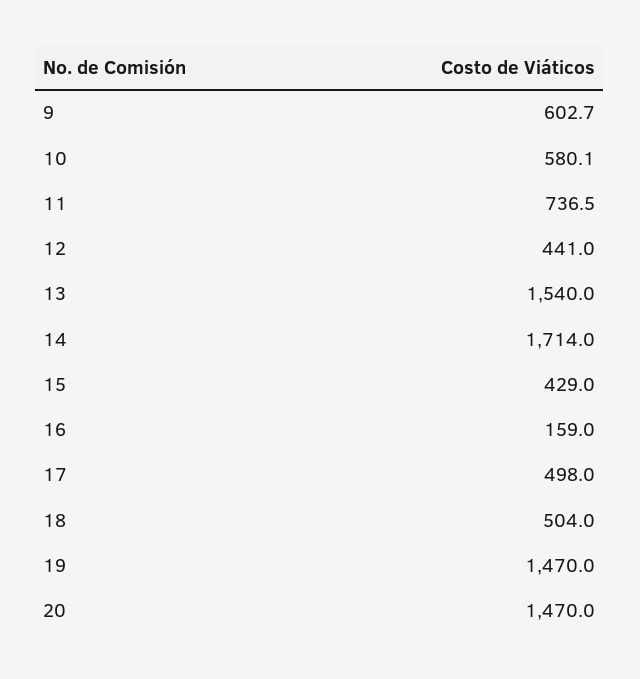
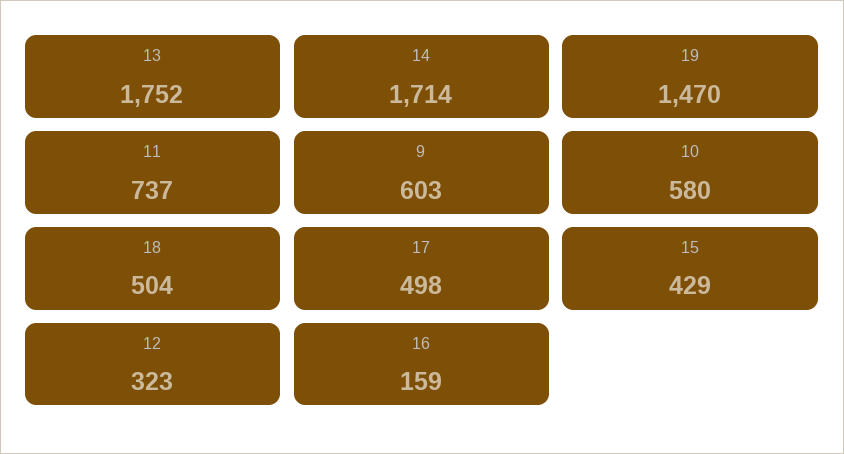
  {
    "9": 602.7,
    "10": 580.1,
    "11": 736.5,
-   "12": 441,
+   "12": 323,
-   "13": 1540,
+   "13": 1752,
    "14": 1714,
    "15": 429,
    "16": 159,
    "17": 498,
    "18": 504,
-   "19": 1470,
+   "19": 1470
-   "20": 1470
  }

